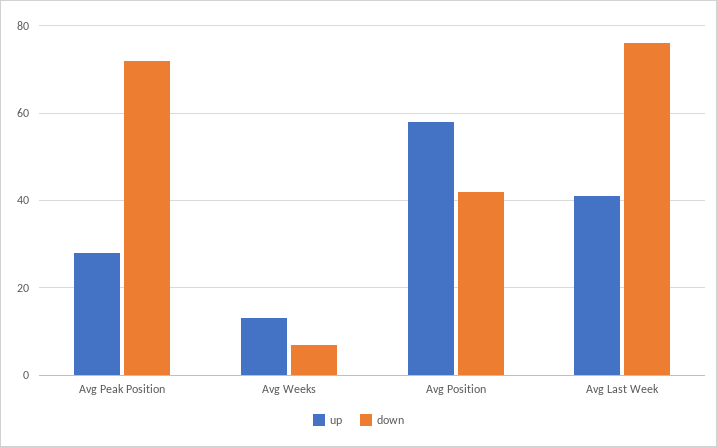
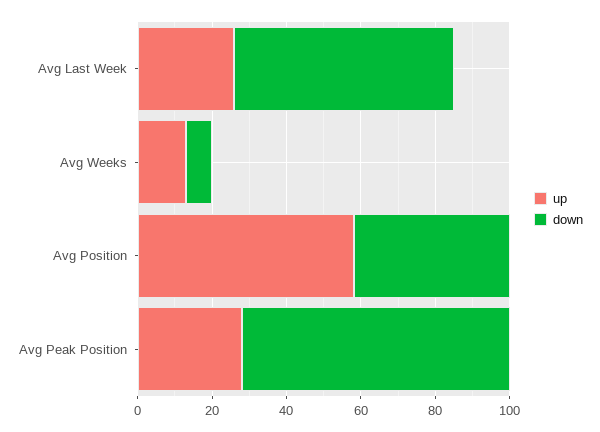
  {
    "up": {
      "Avg Peak Position": 30,
      "Avg Weeks": 15,
      "Avg Position": 60,
-     "Avg Last Week": 40
+     "Avg Last Week": 25
    },
    "down": {
      "Avg Peak Position": 70,
      "Avg Weeks": 5,
      "Avg Position": 40,
-     "Avg Last Week": 75
+     "Avg Last Week": 60
    }
  }

